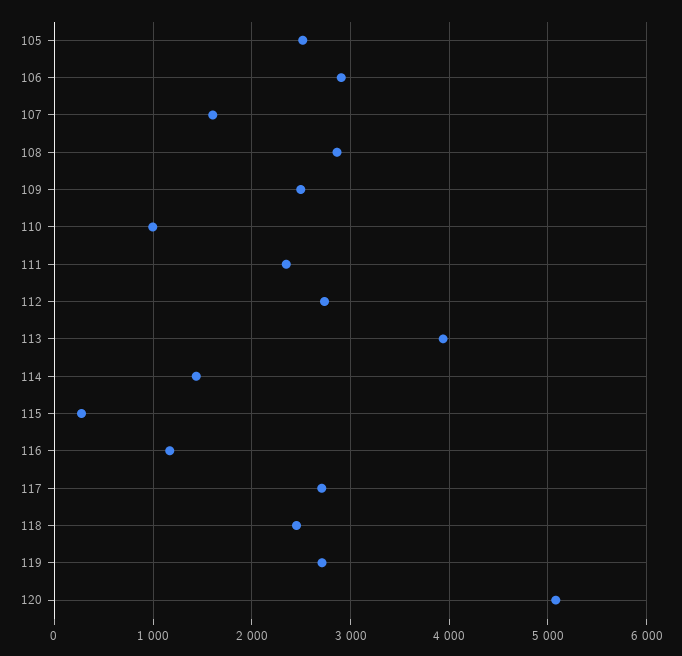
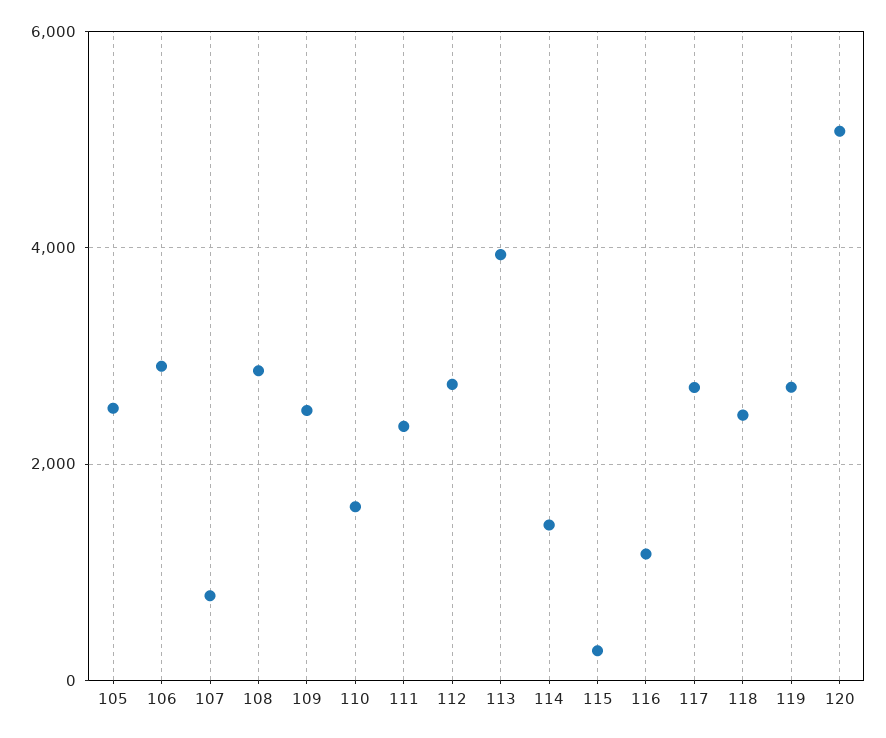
  {
    "105": 2500,
    "106": 2900,
-   "107": 1600,
+   "107": 800,
    "108": 2900,
    "109": 2500,
-   "110": 1000,
+   "110": 1600,
    "111": 2300,
    "112": 2700,
    "113": 3900,
    "114": 1400,
    "115": 300,
    "116": 1200,
    "117": 2700,
    "118": 2500,
    "119": 2700,
    "120": 5100
  }

